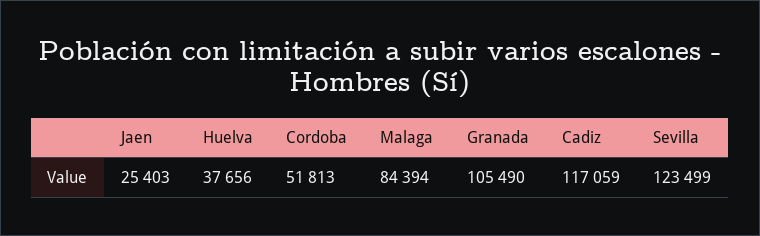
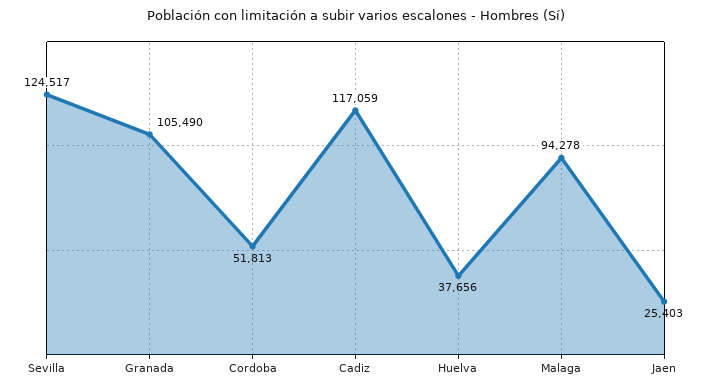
  {
    "Jaen": 25403,
    "Huelva": 37656,
    "Cordoba": 51813,
-   "Malaga": 84394,
+   "Malaga": 94278,
    "Granada": 105490,
    "Cadiz": 117059,
-   "Sevilla": 123499
+   "Sevilla": 124517
  }

